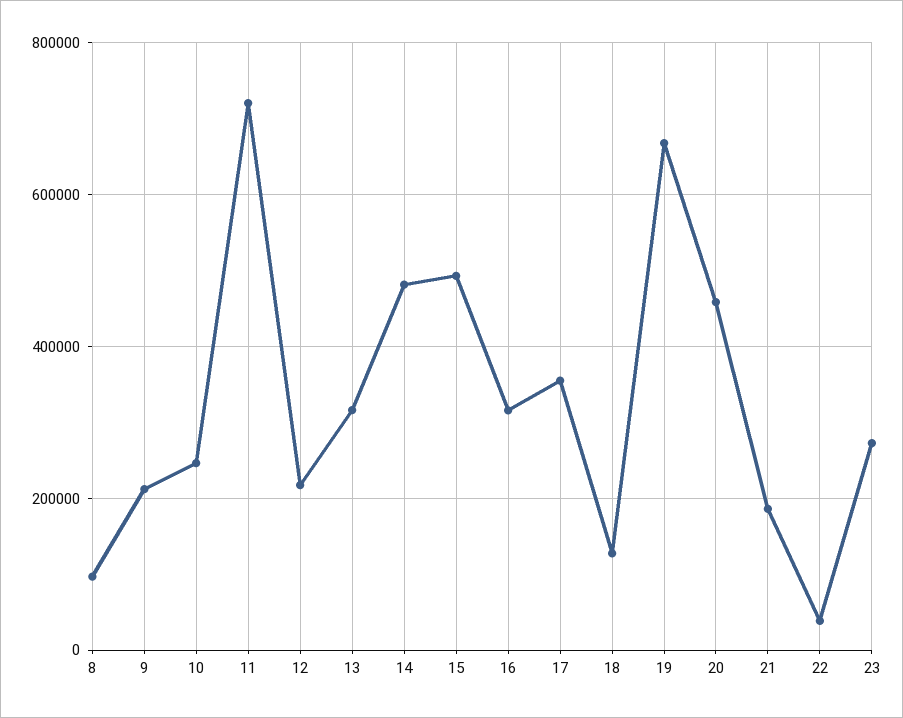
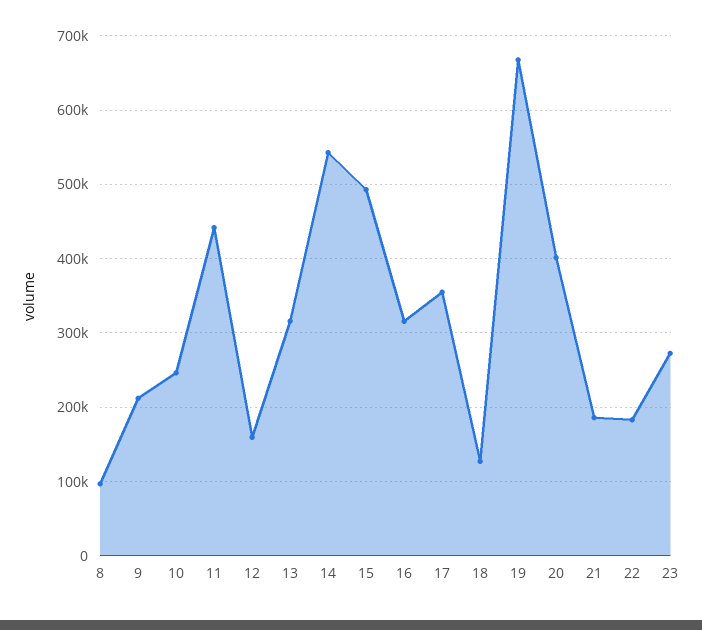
  {
    "8": 100000,
    "9": 210000,
    "10": 250000,
-   "11": 720000,
+   "11": 440000,
-   "12": 220000,
+   "12": 160000,
    "13": 320000,
-   "14": 480000,
+   "14": 540000,
    "15": 490000,
    "16": 320000,
    "17": 350000,
    "18": 130000,
    "19": 670000,
-   "20": 460000,
+   "20": 400000,
    "21": 190000,
-   "22": 40000,
+   "22": 180000,
    "23": 270000
  }

